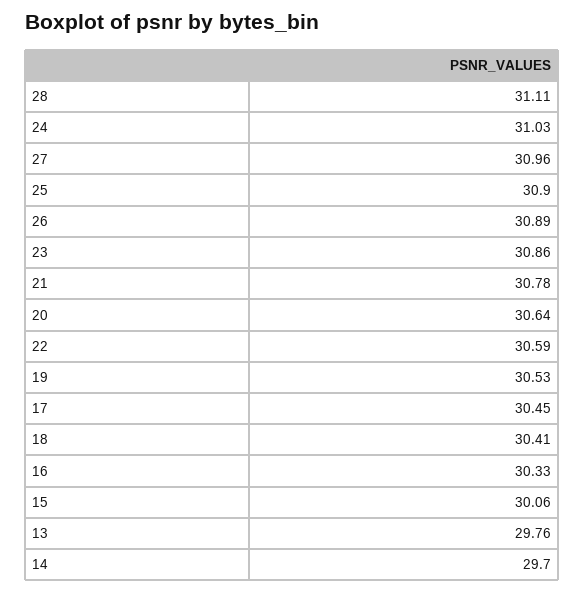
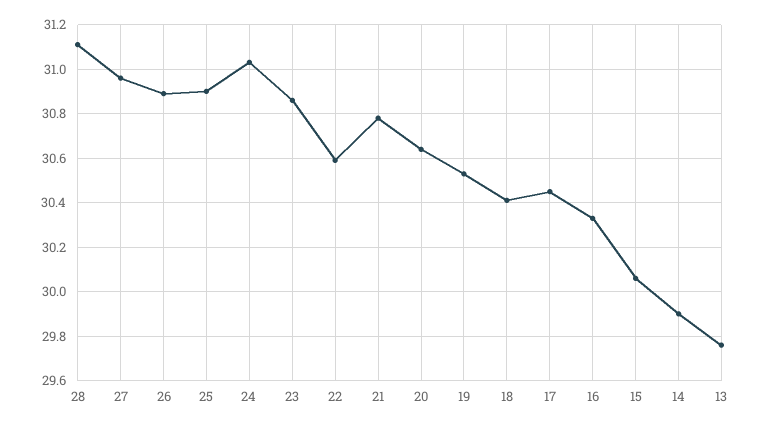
  {
    "28": 31.11,
    "24": 31.03,
    "27": 30.96,
    "25": 30.9,
    "26": 30.89,
    "23": 30.86,
    "21": 30.78,
    "20": 30.64,
    "22": 30.59,
    "19": 30.53,
    "17": 30.45,
    "18": 30.41,
    "16": 30.33,
    "15": 30.06,
    "13": 29.76,
-   "14": 29.7
+   "14": 29.9
  }

